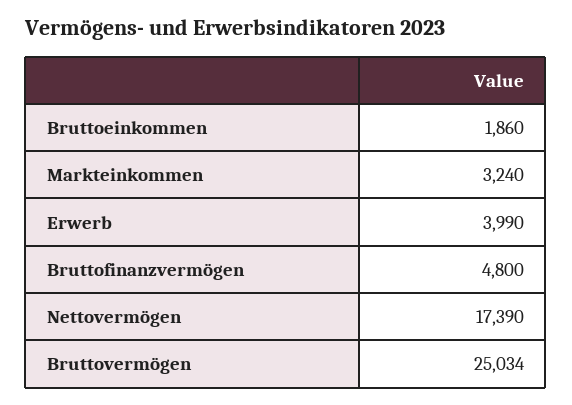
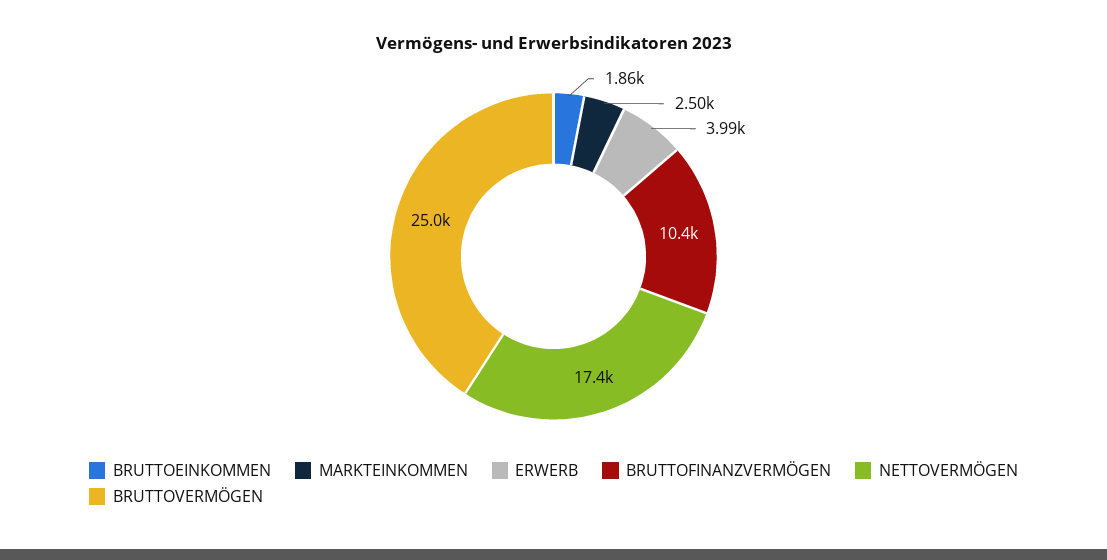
  {
    "Bruttoeinkommen": 1860,
-   "Markteinkommen": 3240,
+   "Markteinkommen": 2500,
    "Erwerb": 3990,
-   "Bruttofinanzvermögen": 4800,
+   "Bruttofinanzvermögen": 10400,
    "Nettovermögen": 17390,
    "Bruttovermögen": 25034
  }

